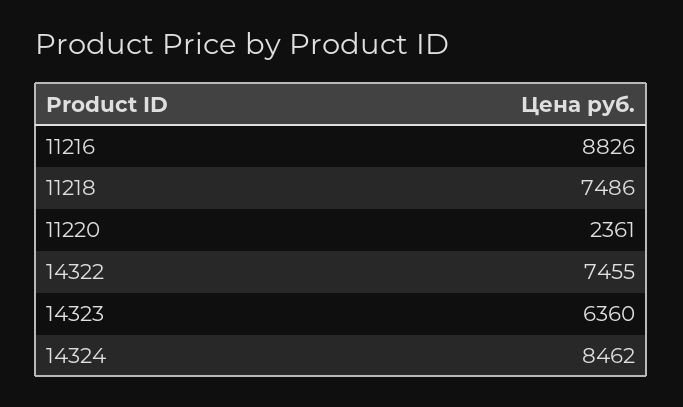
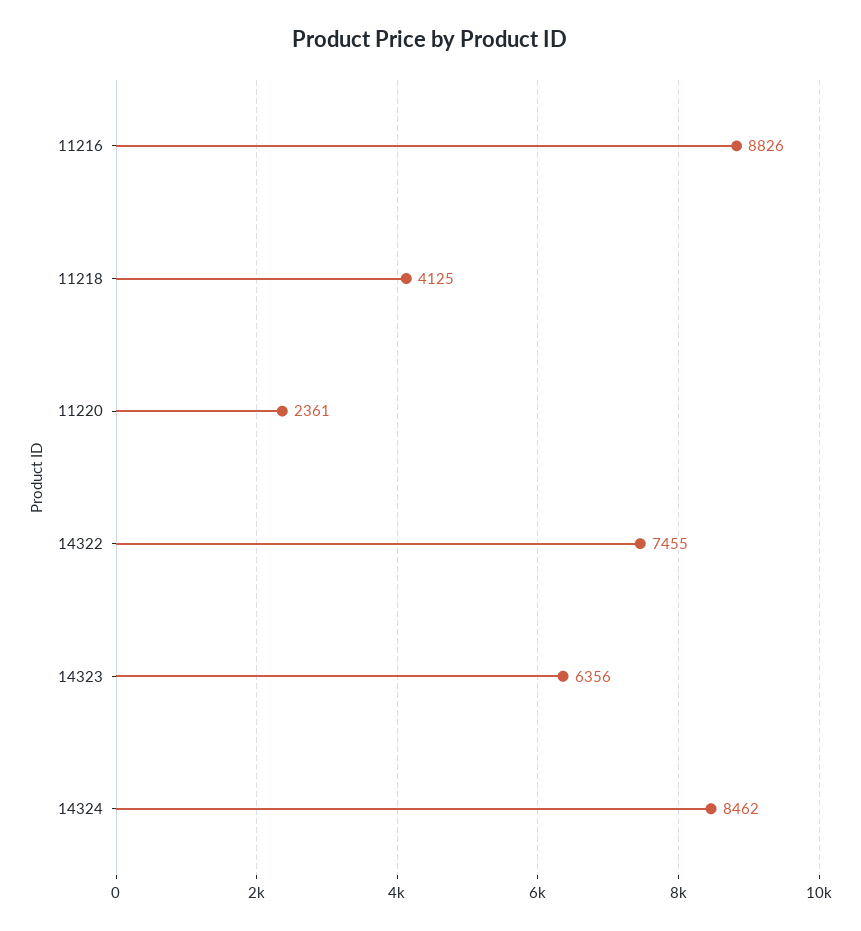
  {
    "11216": 8826,
-   "11218": 7486,
+   "11218": 4125,
    "11220": 2361,
    "14322": 7455,
-   "14323": 6360,
+   "14323": 6356,
    "14324": 8462
  }

